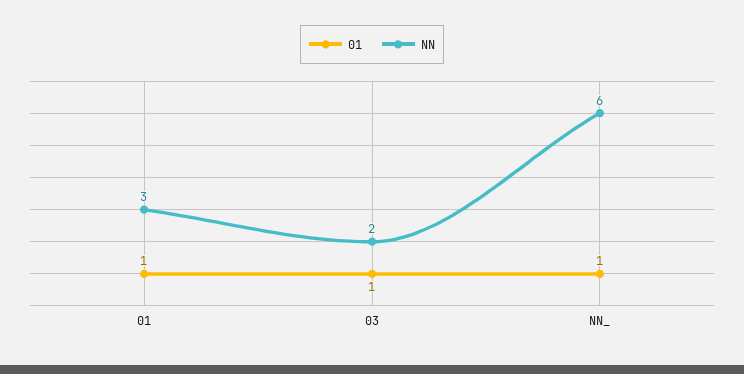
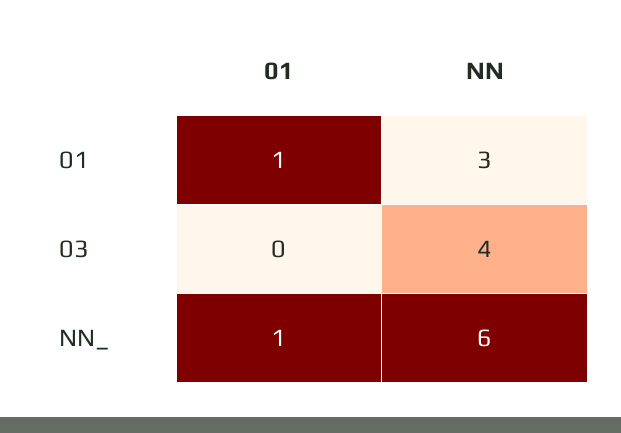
  {
    "01": {
      "01": 1,
-     "03": 1,
+     "03": 0,
      "NN_": 1
    },
    "NN": {
      "01": 3,
-     "03": 2,
+     "03": 4,
      "NN_": 6
    }
  }

